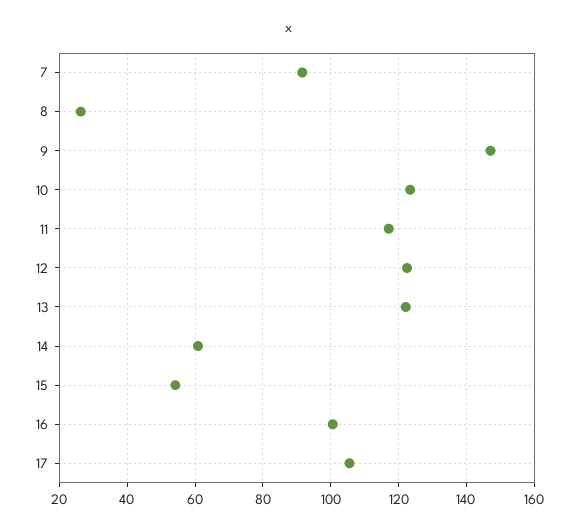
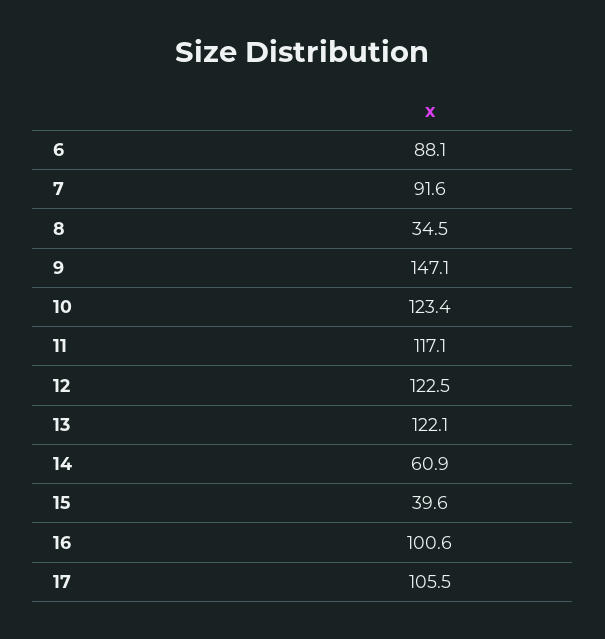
  {
    "7": 91.6,
-   "8": 26,
+   "8": 34.5,
    "9": 147.1,
    "10": 123.4,
    "11": 117.1,
    "12": 122.5,
    "13": 122.1,
    "14": 60.9,
-   "15": 54,
+   "15": 39.6,
    "16": 100.6,
-   "17": 105.5
+   "17": 105.5,
+   "6": 88.1
  }

